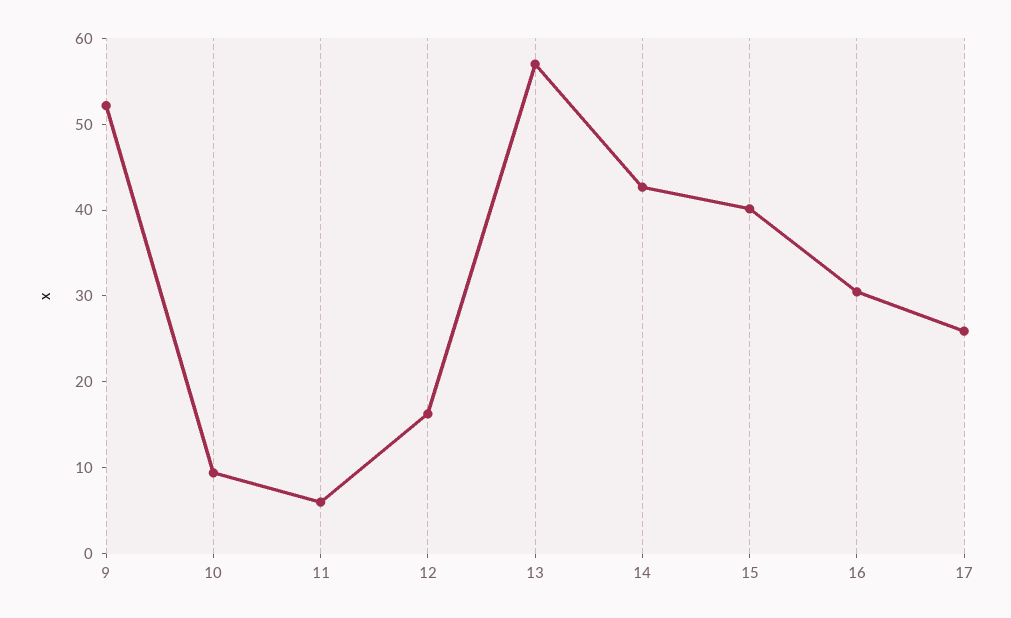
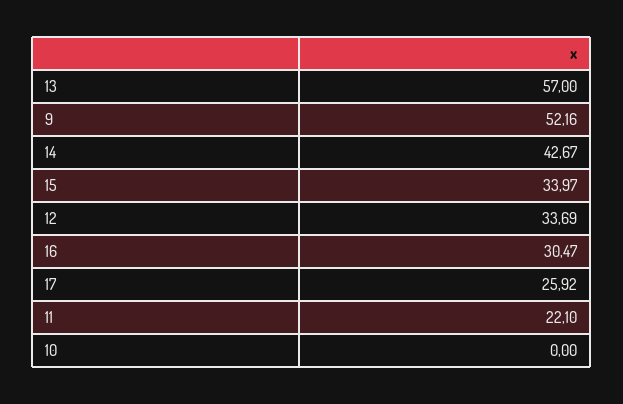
  {
    "9": 52.16,
-   "10": 10,
+   "10": 0,
-   "11": 6,
+   "11": 22.1,
-   "12": 16,
+   "12": 33.69,
    "13": 57,
    "14": 42.67,
-   "15": 40,
+   "15": 33.97,
    "16": 30.47,
    "17": 25.92
  }

